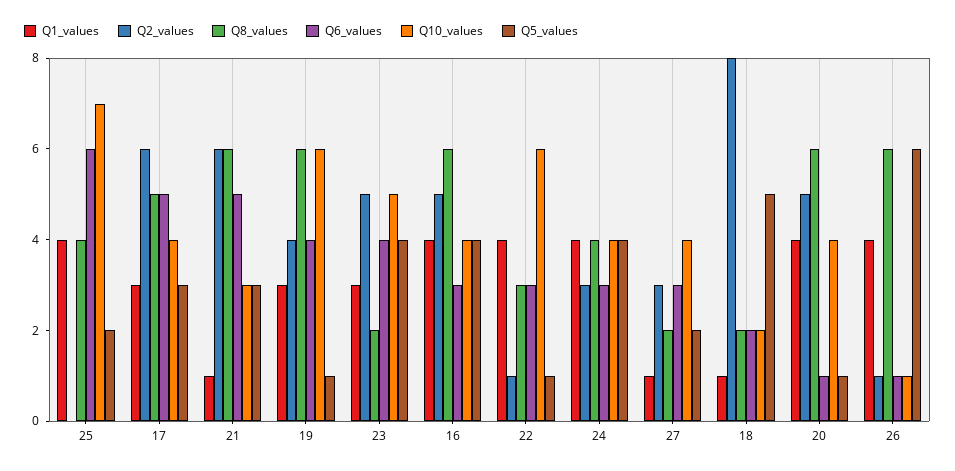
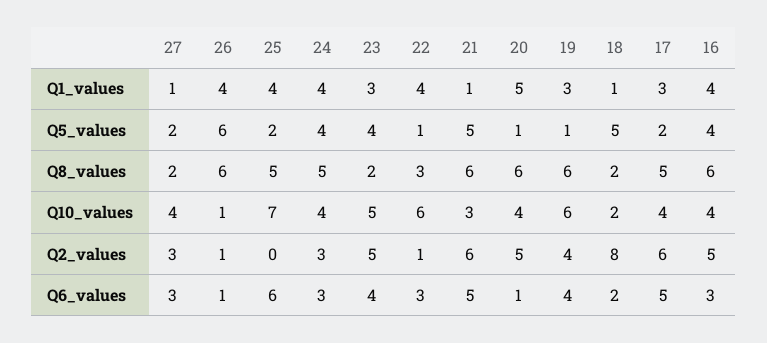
  {
    "Q1_values": {
      "25": 4,
      "17": 3,
      "21": 1,
      "19": 3,
      "23": 3,
      "16": 4,
      "22": 4,
      "24": 4,
      "27": 1,
      "18": 1,
-     "20": 4,
+     "20": 5,
      "26": 4
    },
    "Q2_values": {
      "25": 0,
      "17": 6,
      "21": 6,
      "19": 4,
      "23": 5,
      "16": 5,
      "22": 1,
      "24": 3,
      "27": 3,
      "18": 8,
      "20": 5,
      "26": 1
    },
    "Q8_values": {
-     "25": 4,
+     "25": 5,
      "17": 5,
      "21": 6,
      "19": 6,
      "23": 2,
      "16": 6,
      "22": 3,
-     "24": 4,
+     "24": 5,
      "27": 2,
      "18": 2,
      "20": 6,
      "26": 6
    },
    "Q6_values": {
      "25": 6,
      "17": 5,
      "21": 5,
      "19": 4,
      "23": 4,
      "16": 3,
      "22": 3,
      "24": 3,
      "27": 3,
      "18": 2,
      "20": 1,
      "26": 1
    },
    "Q10_values": {
      "25": 7,
      "17": 4,
      "21": 3,
      "19": 6,
      "23": 5,
      "16": 4,
      "22": 6,
      "24": 4,
      "27": 4,
      "18": 2,
      "20": 4,
      "26": 1
    },
    "Q5_values": {
      "25": 2,
-     "17": 3,
+     "17": 2,
-     "21": 3,
+     "21": 5,
      "19": 1,
      "23": 4,
      "16": 4,
      "22": 1,
      "24": 4,
      "27": 2,
      "18": 5,
      "20": 1,
      "26": 6
    }
  }

